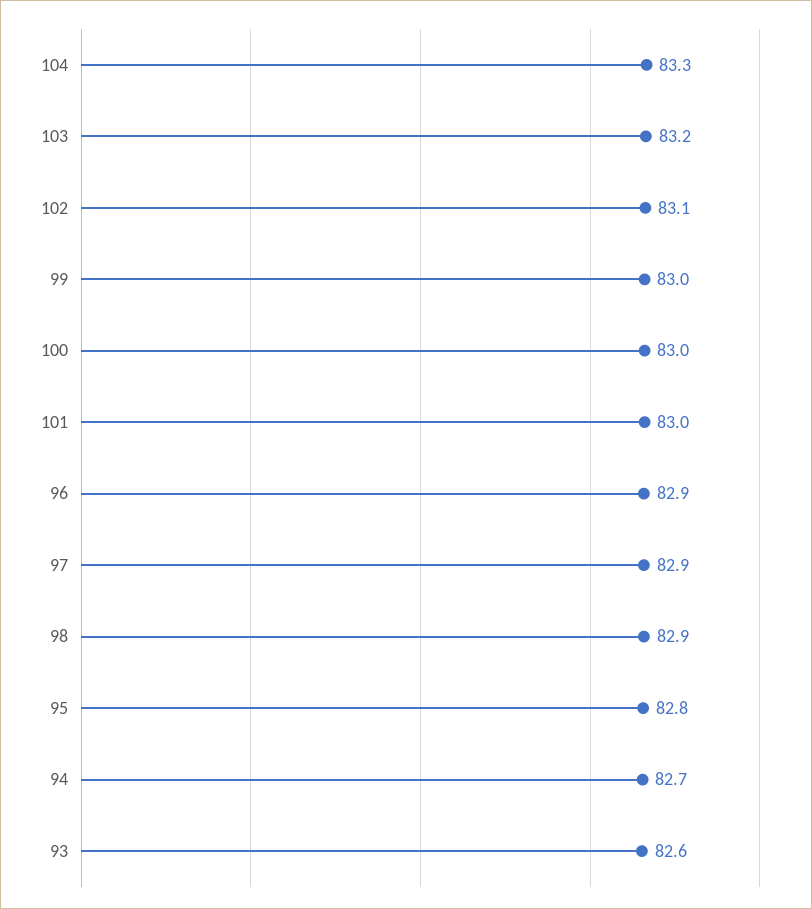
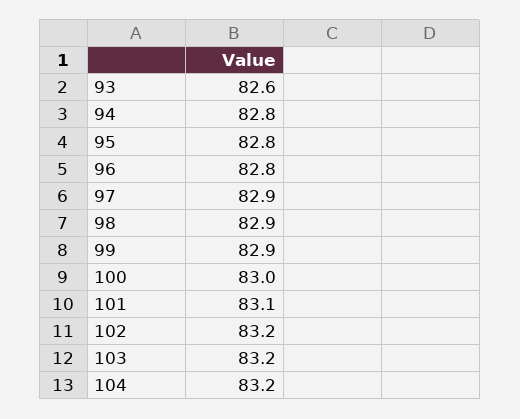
  {
-   "104": 83.3,
+   "104": 83.2,
    "103": 83.2,
-   "102": 83.1,
+   "102": 83.2,
-   "99": 83,
+   "99": 82.9,
    "100": 83,
-   "101": 83,
+   "101": 83.1,
-   "96": 82.9,
+   "96": 82.8,
    "97": 82.9,
    "98": 82.9,
    "95": 82.8,
-   "94": 82.7,
+   "94": 82.8,
    "93": 82.6
  }

